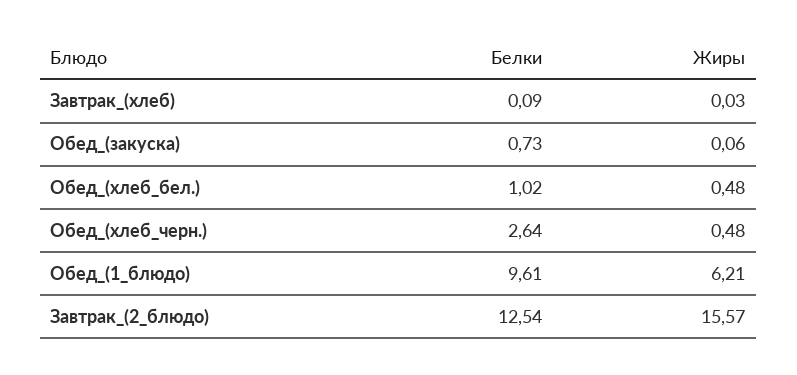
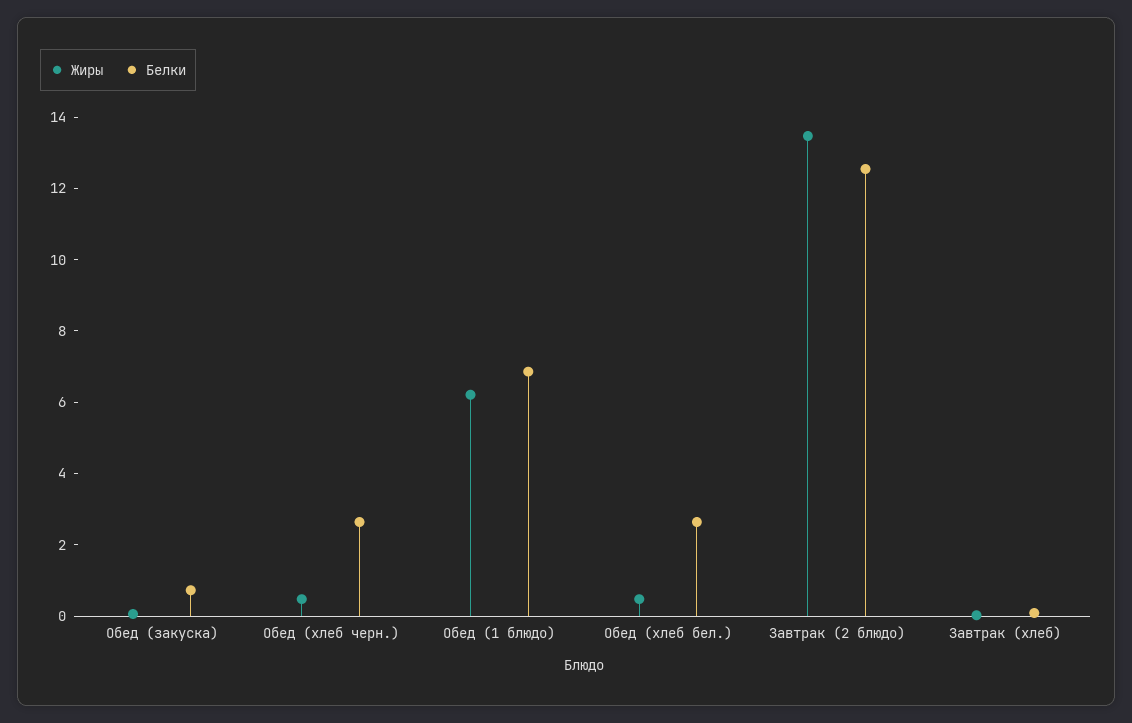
  {
    "Белки": {
      "Завтрак_(хлеб)": 0.09,
      "Обед_(закуска)": 0.73,
-     "Обед_(хлеб_бел.)": 1.02,
+     "Обед_(хлеб_бел.)": 2.5,
      "Обед_(хлеб_черн.)": 2.64,
-     "Обед_(1_блюдо)": 9.61,
+     "Обед_(1_блюдо)": 7,
      "Завтрак_(2_блюдо)": 12.54
    },
    "Жиры": {
      "Завтрак_(хлеб)": 0.03,
      "Обед_(закуска)": 0.06,
      "Обед_(хлеб_бел.)": 0.48,
      "Обед_(хлеб_черн.)": 0.48,
      "Обед_(1_блюдо)": 6.21,
-     "Завтрак_(2_блюдо)": 15.57
+     "Завтрак_(2_блюдо)": 13.5
    }
  }

